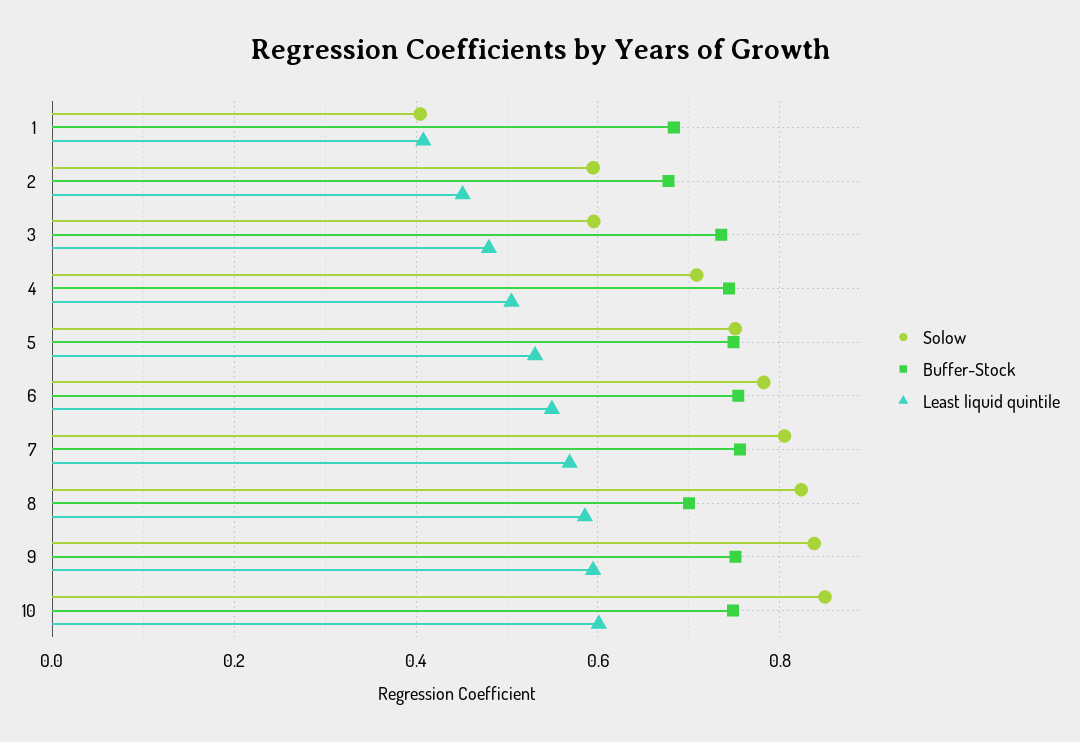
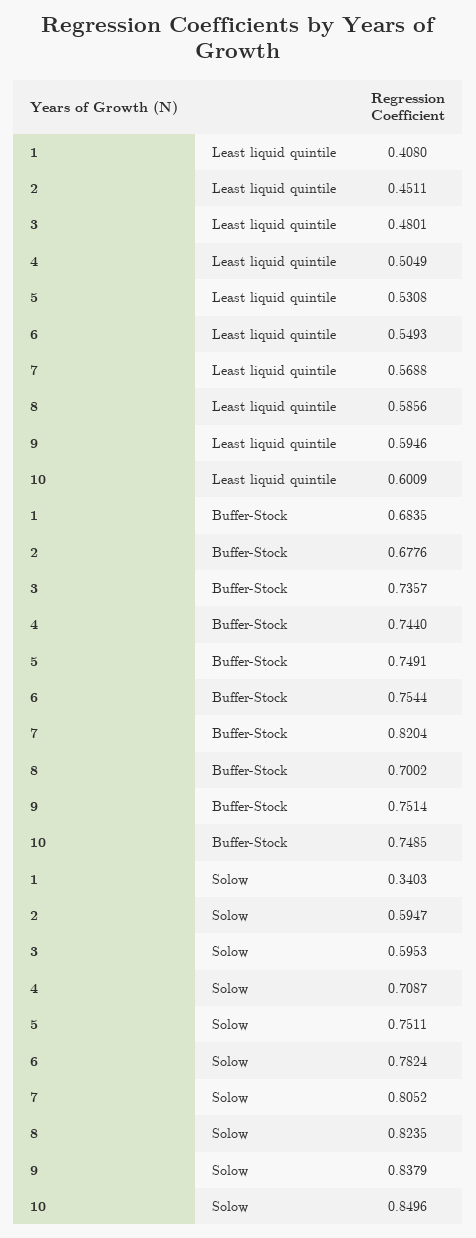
  {
    "Solow": {
-     "1": 0.4,
+     "1": 0.3403,
      "2": 0.5947,
      "3": 0.5953,
      "4": 0.7087,
      "5": 0.7511,
      "6": 0.7824,
      "7": 0.8052,
      "8": 0.8235,
      "9": 0.8379,
      "10": 0.8496
    },
    "Buffer-Stock": {
      "1": 0.6835,
      "2": 0.6776,
      "3": 0.7357,
      "4": 0.744,
      "5": 0.7491,
      "6": 0.7544,
-     "7": 0.76,
+     "7": 0.8204,
      "8": 0.7002,
      "9": 0.7514,
      "10": 0.7485
    },
    "Least liquid quintile": {
      "1": 0.408,
      "2": 0.4511,
      "3": 0.4801,
      "4": 0.5049,
      "5": 0.5308,
      "6": 0.5493,
      "7": 0.5688,
      "8": 0.5856,
      "9": 0.5946,
      "10": 0.6009
    }
  }

